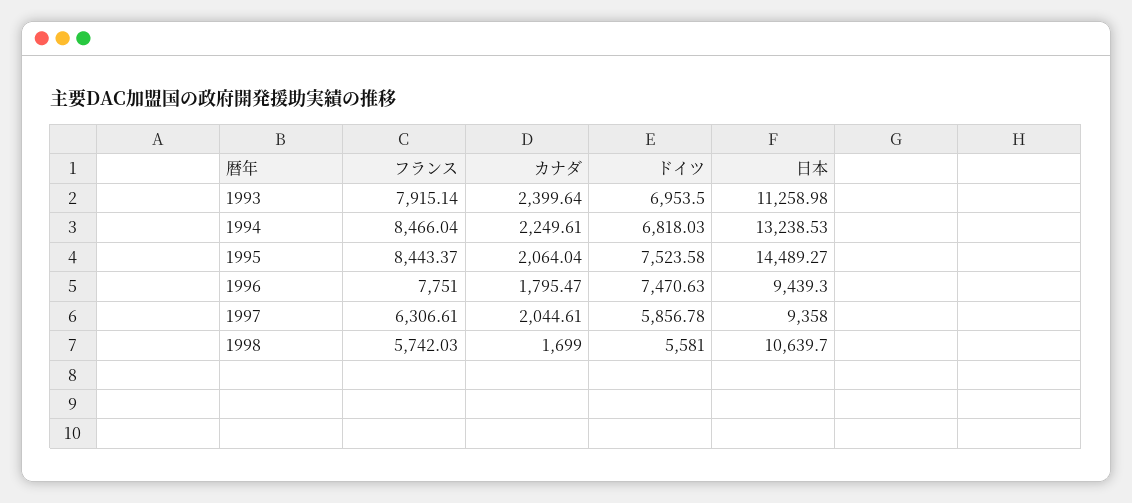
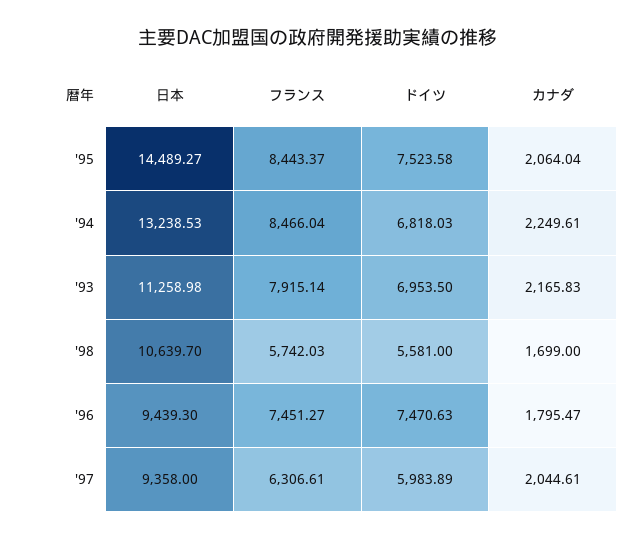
  {
    "フランス": {
      "1993": 7915.14,
      "1994": 8466.04,
      "1995": 8443.37,
-     "1996": 7751,
+     "1996": 7451.27,
      "1997": 6306.61,
      "1998": 5742.03
    },
    "カナダ": {
-     "1993": 2399.64,
+     "1993": 2165.83,
      "1994": 2249.61,
      "1995": 2064.04,
      "1996": 1795.47,
      "1997": 2044.61,
      "1998": 1699
    },
    "ドイツ": {
      "1993": 6953.5,
      "1994": 6818.03,
      "1995": 7523.58,
      "1996": 7470.63,
-     "1997": 5856.78,
+     "1997": 5983.89,
      "1998": 5581
    },
    "日本": {
      "1993": 11258.98,
      "1994": 13238.53,
      "1995": 14489.27,
      "1996": 9439.3,
      "1997": 9358,
      "1998": 10639.7
    }
  }

